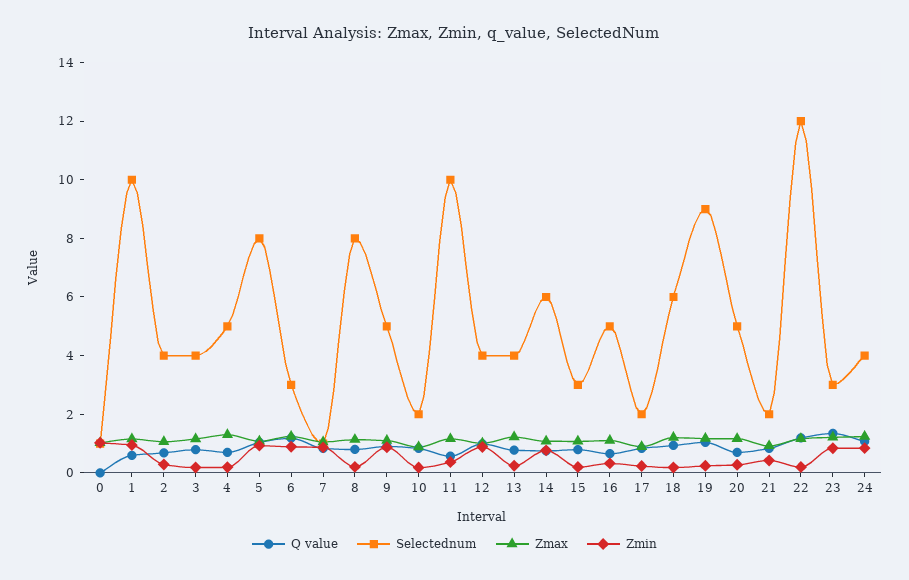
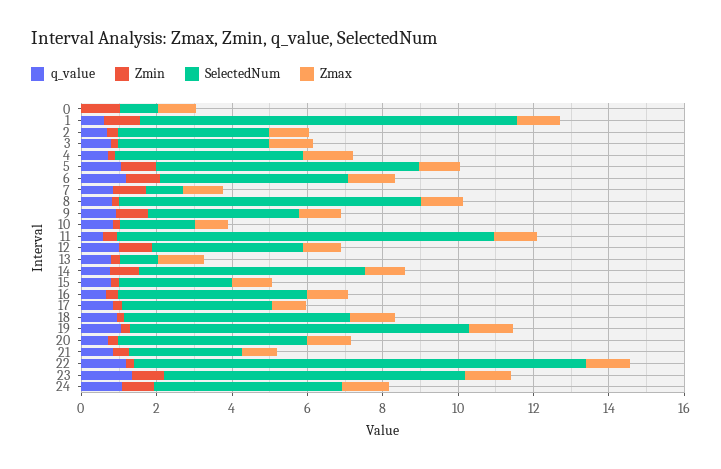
  {
    "Q value": {
      "0": 0,
      "1": 0.5,
      "2": 0.5,
      "3": 1,
      "4": 0.5,
      "5": 1,
      "6": 1,
      "7": 1,
      "8": 1,
      "9": 1,
      "10": 1,
      "11": 0.5,
      "12": 1,
      "13": 1,
      "14": 1,
      "15": 1,
      "16": 0.5,
      "17": 1,
      "18": 1,
      "19": 1,
      "20": 0.5,
      "21": 1,
      "22": 1,
      "23": 1.5,
      "24": 1
    },
    "Selectednum": {
      "0": 1,
      "1": 10,
      "2": 4,
      "3": 4,
      "4": 5,
-     "5": 8,
+     "5": 7,
-     "6": 3,
+     "6": 5,
      "7": 1,
      "8": 8,
-     "9": 5,
+     "9": 4,
      "10": 2,
      "11": 10,
      "12": 4,
-     "13": 4,
+     "13": 1,
      "14": 6,
      "15": 3,
      "16": 5,
-     "17": 2,
+     "17": 4,
      "18": 6,
      "19": 9,
      "20": 5,
-     "21": 2,
+     "21": 3,
      "22": 12,
-     "23": 3,
+     "23": 8,
-     "24": 4
+     "24": 5
    },
    "Zmax": {
      "0": 1,
      "1": 1,
      "2": 1,
      "3": 1,
      "4": 1.5,
      "5": 1,
      "6": 1,
      "7": 1,
      "8": 1,
      "9": 1,
      "10": 1,
      "11": 1,
      "12": 1,
      "13": 1,
      "14": 1,
      "15": 1,
      "16": 1,
      "17": 1,
      "18": 1,
      "19": 1,
      "20": 1,
      "21": 1,
      "22": 1,
      "23": 1,
      "24": 1
    },
    "Zmin": {
      "0": 1,
      "1": 1,
      "2": 0.5,
      "3": 0,
      "4": 0,
      "5": 1,
      "6": 1,
      "7": 1,
      "8": 0,
      "9": 1,
      "10": 0,
      "11": 0.5,
      "12": 1,
      "13": 0,
      "14": 1,
      "15": 0,
      "16": 0.5,
      "17": 0,
      "18": 0,
      "19": 0,
      "20": 0.5,
      "21": 0.5,
      "22": 0,
      "23": 1,
      "24": 1
    }
  }

